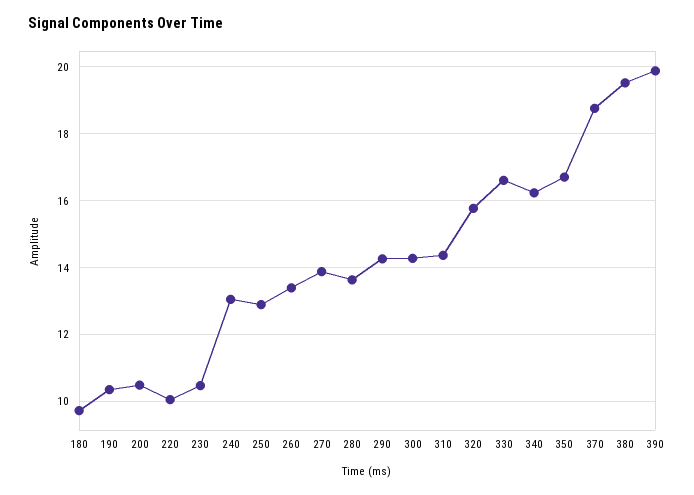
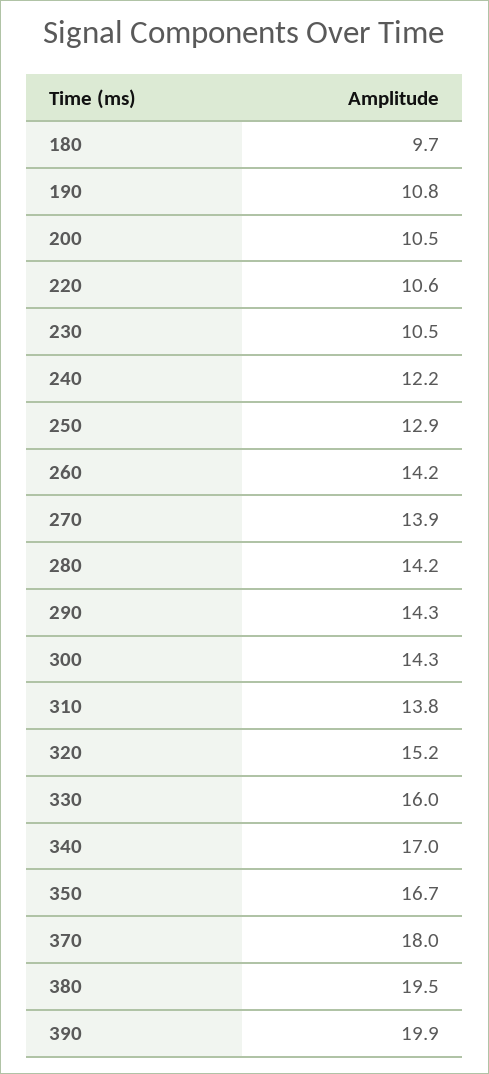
  {
    "180": 9.7,
-   "190": 10.4,
+   "190": 10.8,
    "200": 10.5,
-   "220": 10,
+   "220": 10.6,
    "230": 10.5,
-   "240": 13,
+   "240": 12.2,
    "250": 12.9,
-   "260": 13.4,
+   "260": 14.2,
    "270": 13.9,
-   "280": 13.6,
+   "280": 14.2,
    "290": 14.3,
    "300": 14.3,
-   "310": 14.4,
+   "310": 13.8,
-   "320": 15.8,
+   "320": 15.2,
-   "330": 16.6,
+   "330": 16,
-   "340": 16.2,
+   "340": 17,
    "350": 16.7,
-   "370": 18.8,
+   "370": 18,
    "380": 19.5,
    "390": 19.9
  }

